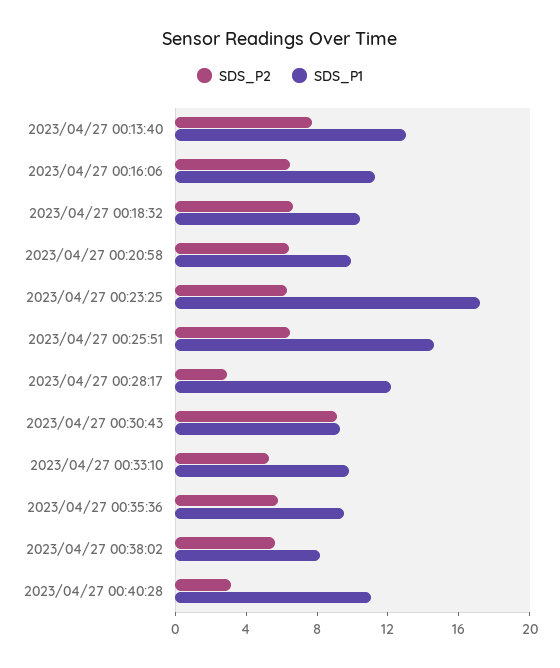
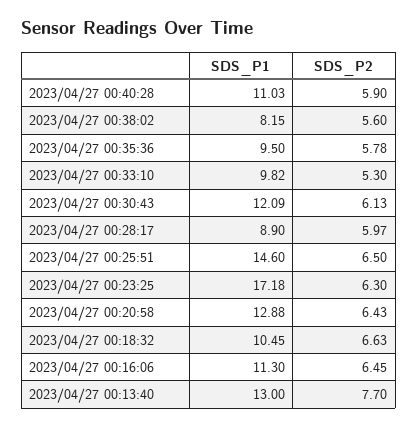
  {
    "SDS_P2": {
      "2023/04/27 00:13:40": 7.7,
      "2023/04/27 00:16:06": 6.45,
      "2023/04/27 00:18:32": 6.63,
      "2023/04/27 00:20:58": 6.43,
      "2023/04/27 00:23:25": 6.3,
      "2023/04/27 00:25:51": 6.5,
-     "2023/04/27 00:28:17": 3,
+     "2023/04/27 00:28:17": 5.97,
-     "2023/04/27 00:30:43": 9,
+     "2023/04/27 00:30:43": 6.13,
      "2023/04/27 00:33:10": 5.3,
      "2023/04/27 00:35:36": 5.78,
      "2023/04/27 00:38:02": 5.6,
-     "2023/04/27 00:40:28": 3
+     "2023/04/27 00:40:28": 5.9
    },
    "SDS_P1": {
      "2023/04/27 00:13:40": 13,
      "2023/04/27 00:16:06": 11.3,
      "2023/04/27 00:18:32": 10.45,
-     "2023/04/27 00:20:58": 10,
+     "2023/04/27 00:20:58": 12.88,
      "2023/04/27 00:23:25": 17.18,
      "2023/04/27 00:25:51": 14.6,
-     "2023/04/27 00:28:17": 12,
+     "2023/04/27 00:28:17": 8.9,
-     "2023/04/27 00:30:43": 9,
+     "2023/04/27 00:30:43": 12.09,
      "2023/04/27 00:33:10": 9.82,
      "2023/04/27 00:35:36": 9.5,
      "2023/04/27 00:38:02": 8.15,
      "2023/04/27 00:40:28": 11.03
    }
  }

